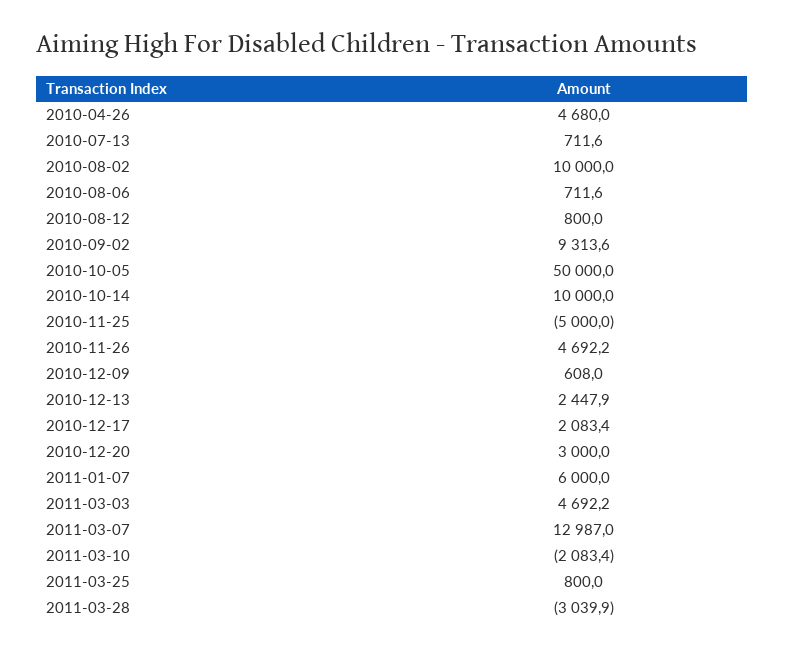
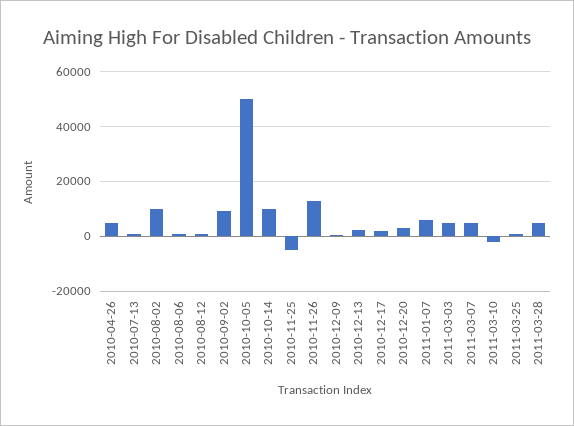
  {
    "2010-04-26": 4680,
    "2010-07-13": 711.6,
    "2010-08-02": 10000,
    "2010-08-06": 711.6,
    "2010-08-12": 800,
    "2010-09-02": 9313.6,
    "2010-10-05": 50000,
    "2010-10-14": 10000,
    "2010-11-25": -5000,
-   "2010-11-26": 4692.2,
+   "2010-11-26": 12500,
    "2010-12-09": 608,
    "2010-12-13": 2447.9,
    "2010-12-17": 2083.4,
    "2010-12-20": 3000,
    "2011-01-07": 6000,
    "2011-03-03": 4692.2,
-   "2011-03-07": 12987,
+   "2011-03-07": 5000,
    "2011-03-10": -2083.4,
    "2011-03-25": 800,
-   "2011-03-28": -3039.9
+   "2011-03-28": 5000
  }

